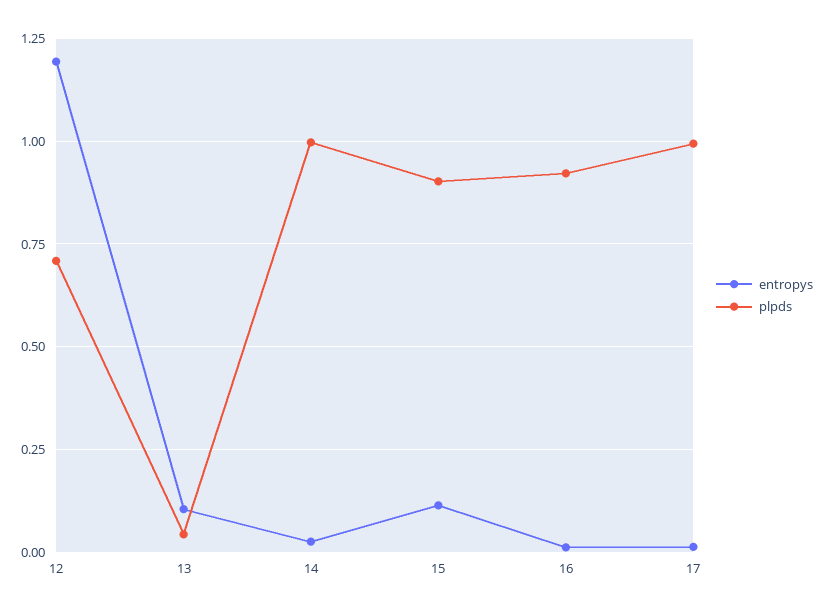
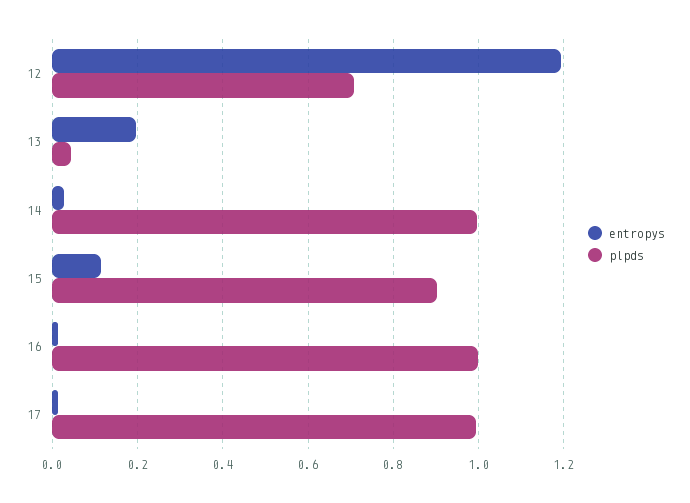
  {
    "entropys": {
      "12": 1.2,
-     "13": 0.1,
+     "13": 0.2,
      "14": 0.02,
      "15": 0.12,
      "16": 0.02,
      "17": 0.02
    },
    "plpds": {
      "12": 0.7,
      "13": 0.04,
      "14": 1,
      "15": 0.9,
-     "16": 0.925,
+     "16": 1,
      "17": 1
    }
  }

